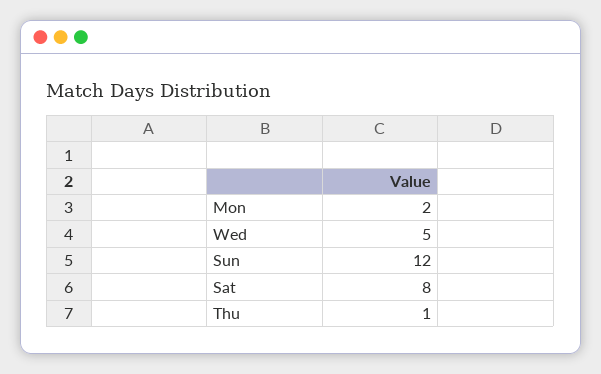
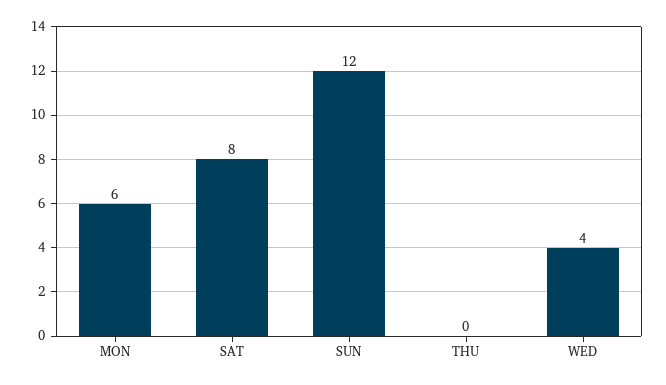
  {
-   "Mon": 2,
+   "Mon": 6,
-   "Wed": 5,
+   "Wed": 4,
    "Sun": 12,
    "Sat": 8,
-   "Thu": 1
+   "Thu": 0
  }

